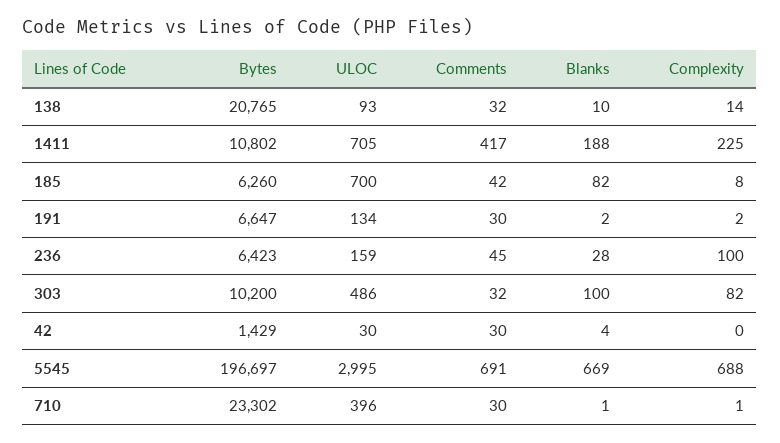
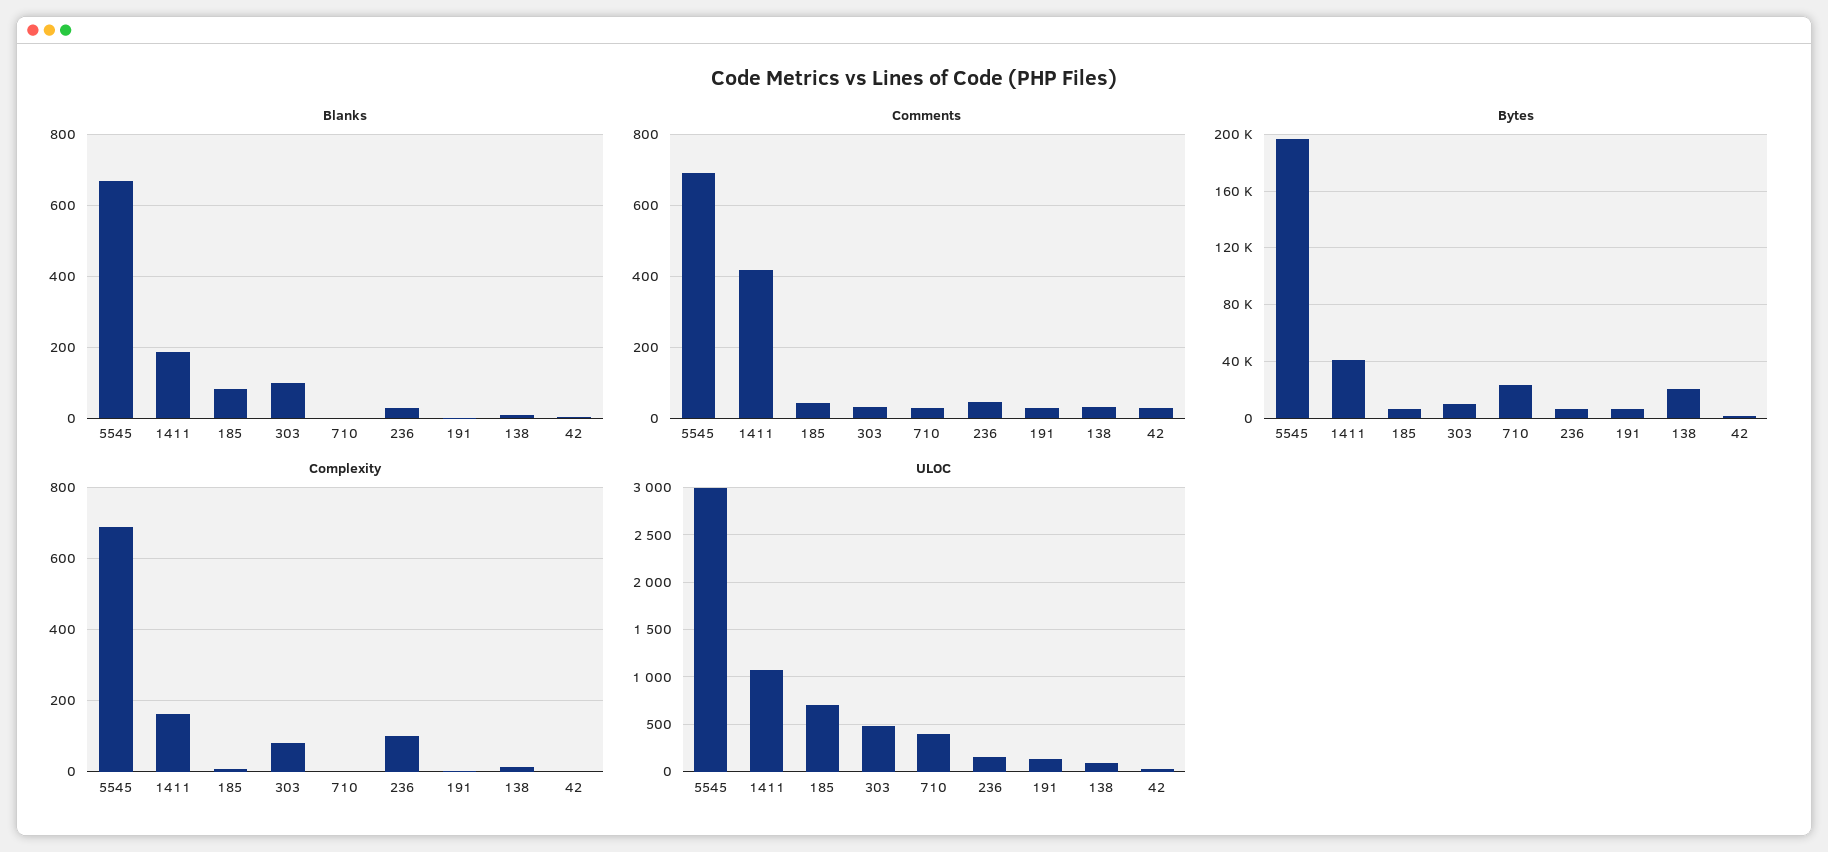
  {
    "Bytes": {
      "138": 20765,
-     "1411": 10802,
+     "1411": 40000,
      "185": 6260,
      "191": 6647,
      "236": 6423,
      "303": 10200,
      "42": 1429,
      "5545": 196697,
      "710": 23302
    },
    "ULOC": {
      "138": 93,
-     "1411": 705,
+     "1411": 1100,
      "185": 700,
      "191": 134,
      "236": 159,
      "303": 486,
      "42": 30,
      "5545": 2995,
      "710": 396
    },
    "Comments": {
      "138": 32,
      "1411": 417,
      "185": 42,
      "191": 30,
      "236": 45,
      "303": 32,
      "42": 30,
      "5545": 691,
      "710": 30
    },
    "Blanks": {
      "138": 10,
      "1411": 188,
      "185": 82,
      "191": 2,
      "236": 28,
      "303": 100,
      "42": 4,
      "5545": 669,
      "710": 1
    },
    "Complexity": {
      "138": 14,
-     "1411": 225,
+     "1411": 160,
      "185": 8,
      "191": 2,
      "236": 100,
      "303": 82,
      "42": 0,
      "5545": 688,
      "710": 1
    }
  }

